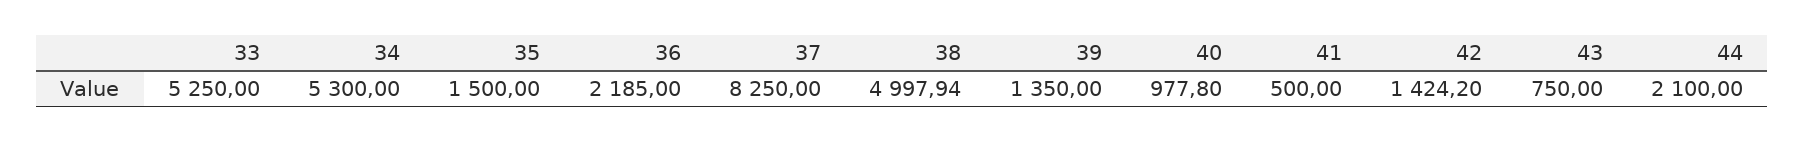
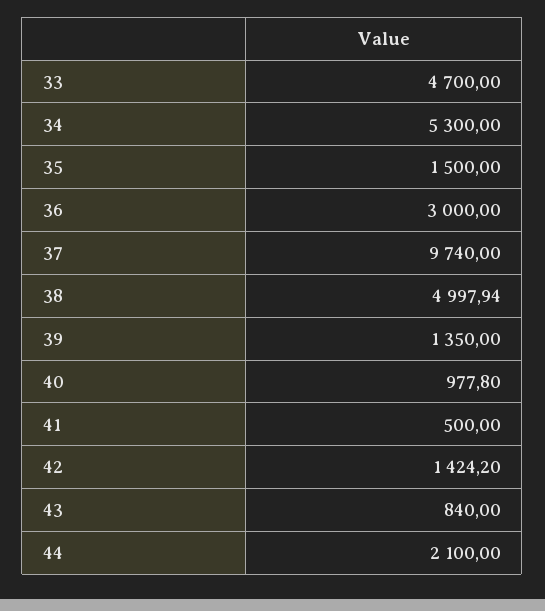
  {
-   "33": 5250,
+   "33": 4700,
    "34": 5300,
    "35": 1500,
-   "36": 2185,
+   "36": 3000,
-   "37": 8250,
+   "37": 9740,
    "38": 4997.94,
    "39": 1350,
    "40": 977.8,
    "41": 500,
    "42": 1424.2,
-   "43": 750,
+   "43": 840,
    "44": 2100
  }

